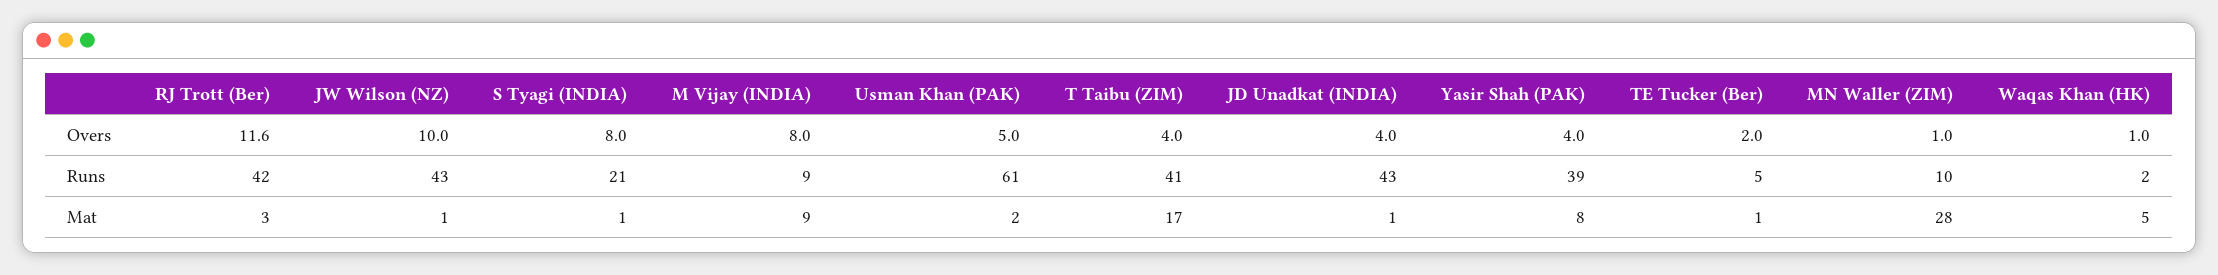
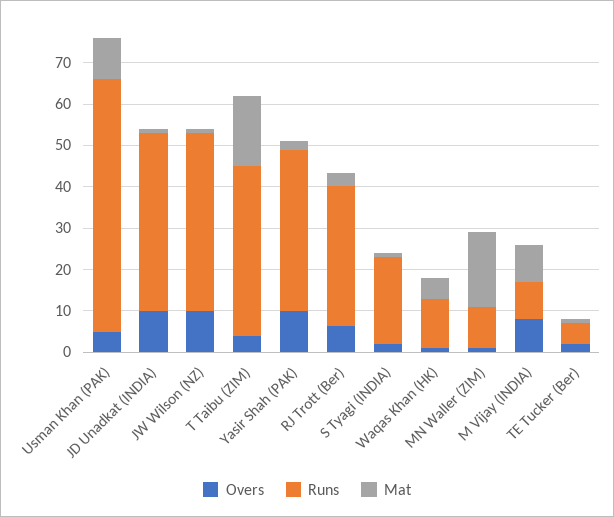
  {
    "Overs": {
-     "RJ Trott (Ber)": 11.6,
+     "RJ Trott (Ber)": 6,
      "JW Wilson (NZ)": 10,
-     "S Tyagi (INDIA)": 8,
+     "S Tyagi (INDIA)": 2,
      "M Vijay (INDIA)": 8,
      "Usman Khan (PAK)": 5,
      "T Taibu (ZIM)": 4,
-     "JD Unadkat (INDIA)": 4,
+     "JD Unadkat (INDIA)": 10,
-     "Yasir Shah (PAK)": 4,
+     "Yasir Shah (PAK)": 10,
      "TE Tucker (Ber)": 2,
      "MN Waller (ZIM)": 1,
      "Waqas Khan (HK)": 1
    },
    "Runs": {
-     "RJ Trott (Ber)": 42,
+     "RJ Trott (Ber)": 34,
      "JW Wilson (NZ)": 43,
      "S Tyagi (INDIA)": 21,
      "M Vijay (INDIA)": 9,
      "Usman Khan (PAK)": 61,
      "T Taibu (ZIM)": 41,
      "JD Unadkat (INDIA)": 43,
      "Yasir Shah (PAK)": 39,
      "TE Tucker (Ber)": 5,
      "MN Waller (ZIM)": 10,
-     "Waqas Khan (HK)": 2
+     "Waqas Khan (HK)": 12
    },
    "Mat": {
      "RJ Trott (Ber)": 3,
      "JW Wilson (NZ)": 1,
      "S Tyagi (INDIA)": 1,
      "M Vijay (INDIA)": 9,
-     "Usman Khan (PAK)": 2,
+     "Usman Khan (PAK)": 10,
      "T Taibu (ZIM)": 17,
      "JD Unadkat (INDIA)": 1,
-     "Yasir Shah (PAK)": 8,
+     "Yasir Shah (PAK)": 2,
      "TE Tucker (Ber)": 1,
-     "MN Waller (ZIM)": 28,
+     "MN Waller (ZIM)": 18,
      "Waqas Khan (HK)": 5
    }
  }

